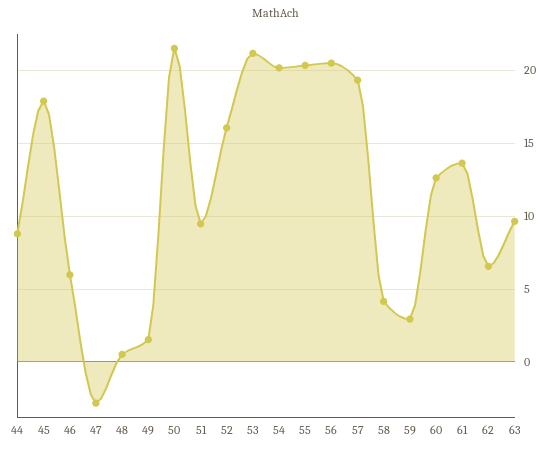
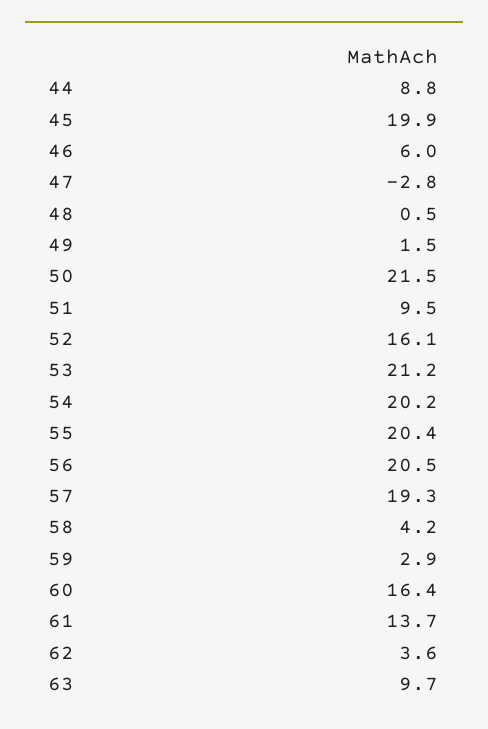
  {
    "44": 8.8,
-   "45": 18,
+   "45": 19.9,
    "46": 6,
    "47": -2.8,
    "48": 0.5,
    "49": 1.5,
    "50": 21.5,
    "51": 9.5,
    "52": 16.1,
    "53": 21.2,
    "54": 20.2,
    "55": 20.4,
    "56": 20.5,
    "57": 19.3,
    "58": 4.2,
    "59": 2.9,
-   "60": 12.5,
+   "60": 16.4,
    "61": 13.7,
-   "62": 6.5,
+   "62": 3.6,
    "63": 9.7
  }

